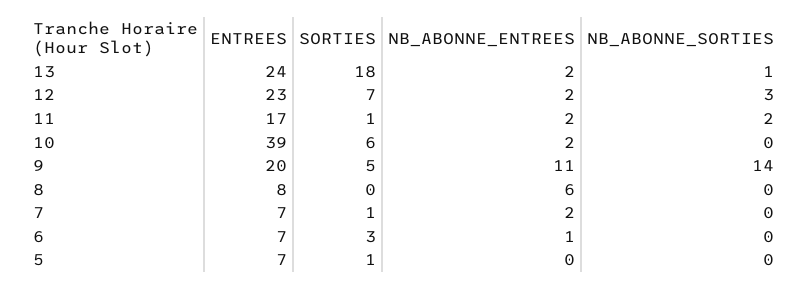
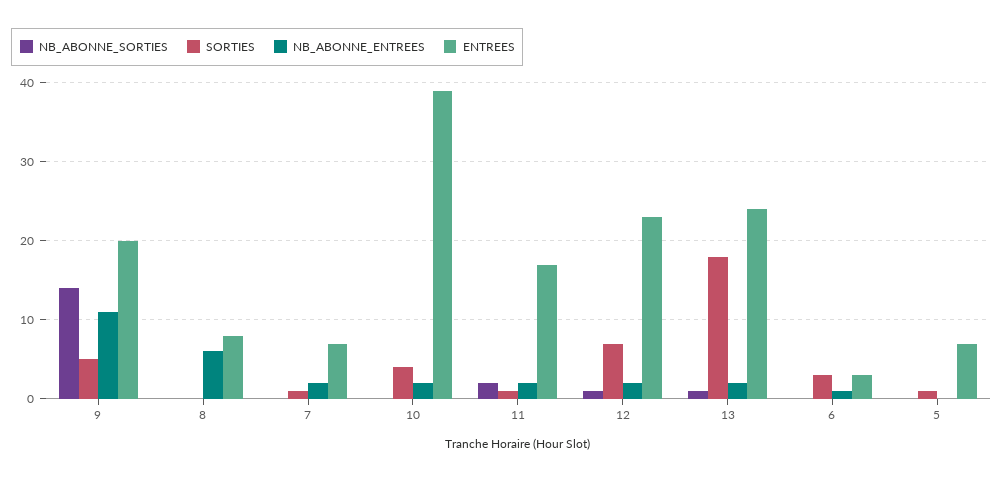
  {
    "ENTREES": {
      "13": 24,
      "12": 23,
      "11": 17,
      "10": 39,
      "9": 20,
      "8": 8,
      "7": 7,
-     "6": 7,
+     "6": 3,
      "5": 7
    },
    "SORTIES": {
      "13": 18,
      "12": 7,
      "11": 1,
-     "10": 6,
+     "10": 4,
      "9": 5,
      "8": 0,
      "7": 1,
      "6": 3,
      "5": 1
    },
    "NB_ABONNE_ENTREES": {
      "13": 2,
      "12": 2,
      "11": 2,
      "10": 2,
      "9": 11,
      "8": 6,
      "7": 2,
      "6": 1,
      "5": 0
    },
    "NB_ABONNE_SORTIES": {
      "13": 1,
-     "12": 3,
+     "12": 1,
      "11": 2,
      "10": 0,
      "9": 14,
      "8": 0,
      "7": 0,
      "6": 0,
      "5": 0
    }
  }

